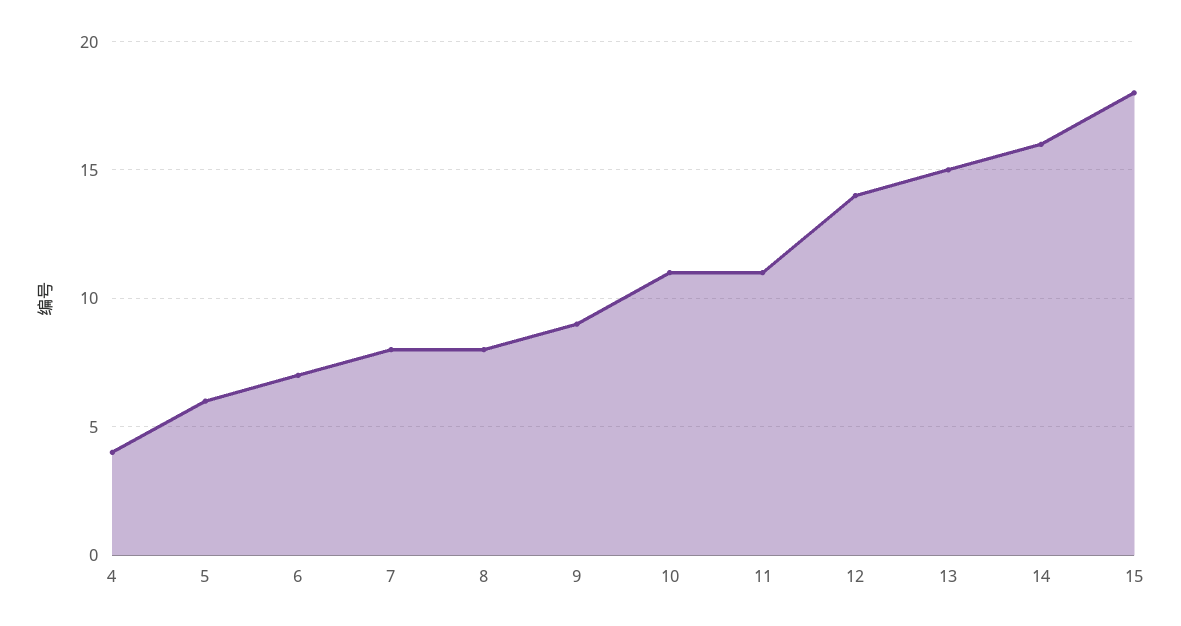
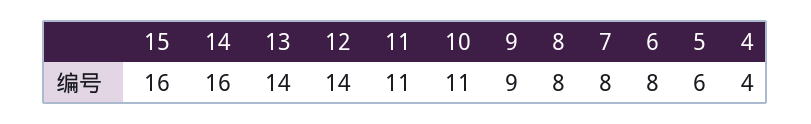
  {
    "4": 4,
    "5": 6,
-   "6": 7,
+   "6": 8,
    "7": 8,
    "8": 8,
    "9": 9,
    "10": 11,
    "11": 11,
    "12": 14,
-   "13": 15,
+   "13": 14,
    "14": 16,
-   "15": 18
+   "15": 16
  }

